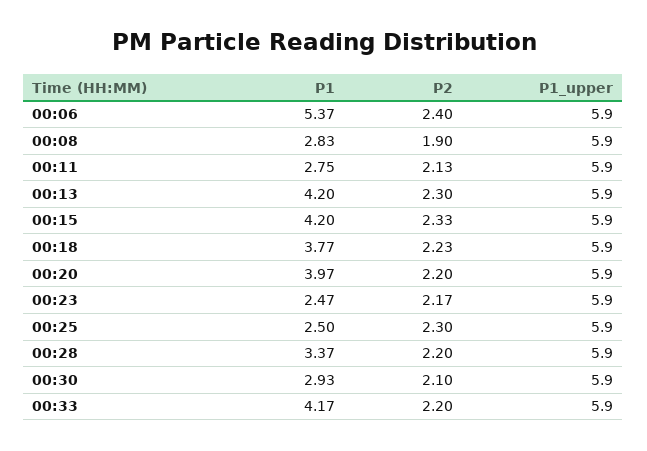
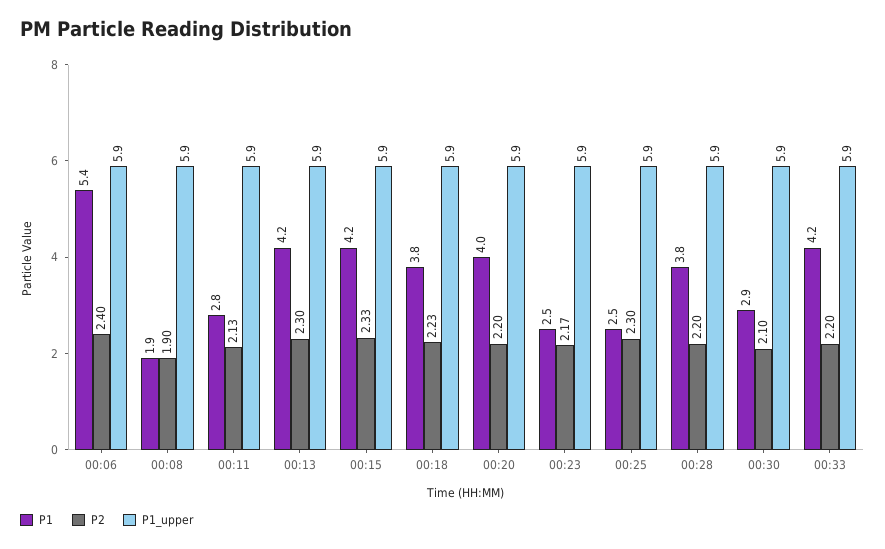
  {
    "P1": {
      "00:06": 5.37,
-     "00:08": 2.83,
+     "00:08": 1.9,
      "00:11": 2.75,
      "00:13": 4.2,
      "00:15": 4.2,
      "00:18": 3.77,
      "00:20": 3.97,
      "00:23": 2.47,
      "00:25": 2.5,
-     "00:28": 3.37,
+     "00:28": 3.8,
      "00:30": 2.93,
      "00:33": 4.17
    },
    "P2": {
      "00:06": 2.4,
      "00:08": 1.9,
      "00:11": 2.13,
      "00:13": 2.3,
      "00:15": 2.33,
      "00:18": 2.23,
      "00:20": 2.2,
      "00:23": 2.17,
      "00:25": 2.3,
      "00:28": 2.2,
      "00:30": 2.1,
      "00:33": 2.2
    },
    "P1_upper": {
      "00:06": 5.9,
      "00:08": 5.9,
      "00:11": 5.9,
      "00:13": 5.9,
      "00:15": 5.9,
      "00:18": 5.9,
      "00:20": 5.9,
      "00:23": 5.9,
      "00:25": 5.9,
      "00:28": 5.9,
      "00:30": 5.9,
      "00:33": 5.9
    }
  }

